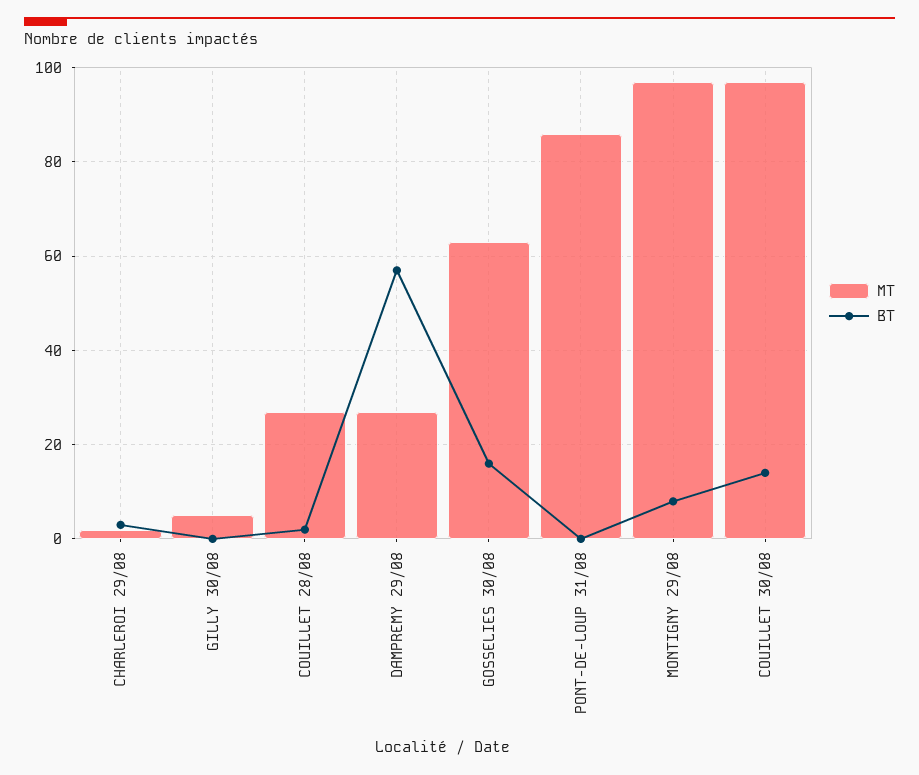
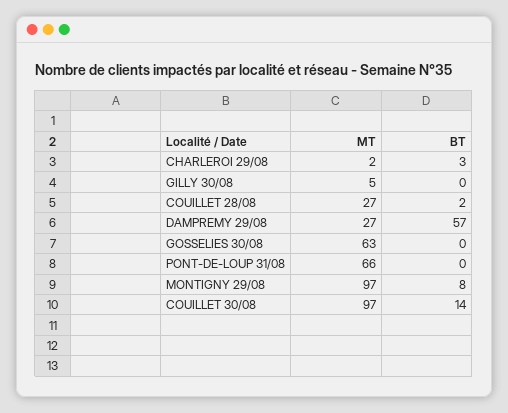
  {
    "MT": {
      "CHARLEROI 29/08": 2,
      "GILLY 30/08": 5,
      "COUILLET 28/08": 27,
      "DAMPREMY 29/08": 27,
      "GOSSELIES 30/08": 63,
-     "PONT-DE-LOUP 31/08": 85,
+     "PONT-DE-LOUP 31/08": 66,
      "MONTIGNY 29/08": 97,
      "COUILLET 30/08": 97
    },
    "BT": {
      "CHARLEROI 29/08": 3,
      "GILLY 30/08": 0,
      "COUILLET 28/08": 2,
      "DAMPREMY 29/08": 57,
-     "GOSSELIES 30/08": 15,
+     "GOSSELIES 30/08": 0,
      "PONT-DE-LOUP 31/08": 0,
      "MONTIGNY 29/08": 8,
      "COUILLET 30/08": 14
    }
  }

